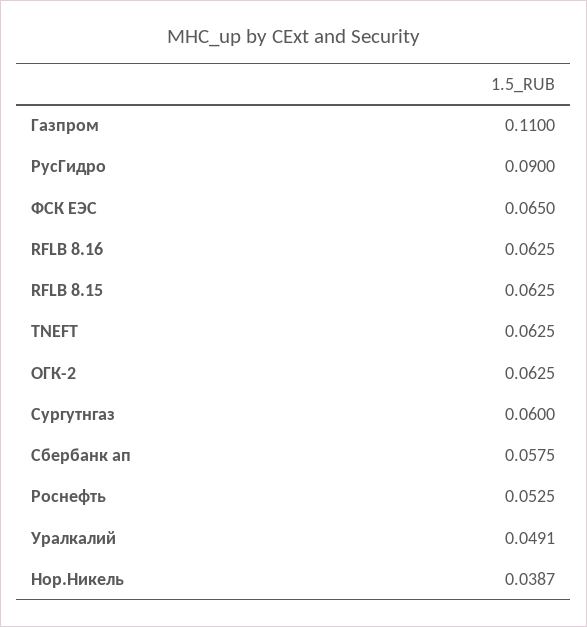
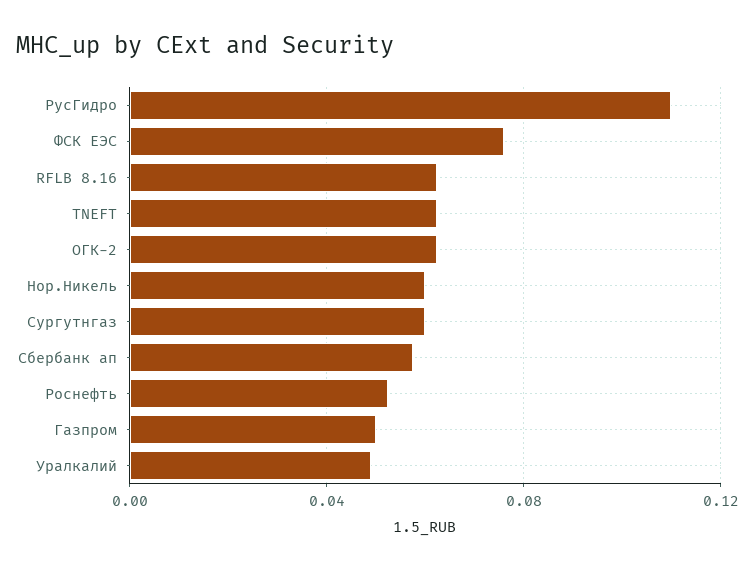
  {
-   "Газпром": 0.11,
+   "Газпром": 0.05,
-   "РусГидро": 0.09,
+   "РусГидро": 0.11,
-   "ФСК ЕЭС": 0.065,
+   "ФСК ЕЭС": 0.075,
    "RFLB 8.16": 0.0625,
-   "RFLB 8.15": 0.0625,
    "TNEFT": 0.0625,
    "ОГК-2": 0.0625,
    "Сургутнгаз": 0.06,
    "Сбербанк ап": 0.0575,
    "Роснефть": 0.0525,
    "Уралкалий": 0.0491,
-   "Нор.Никель": 0.0387
+   "Нор.Никель": 0.06
  }

